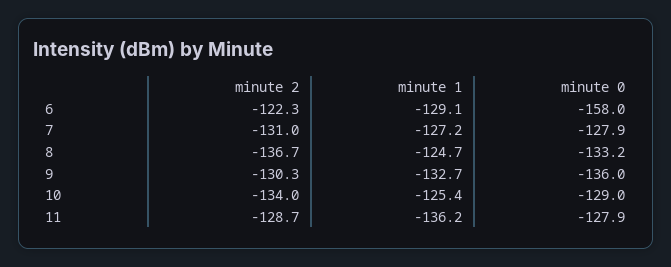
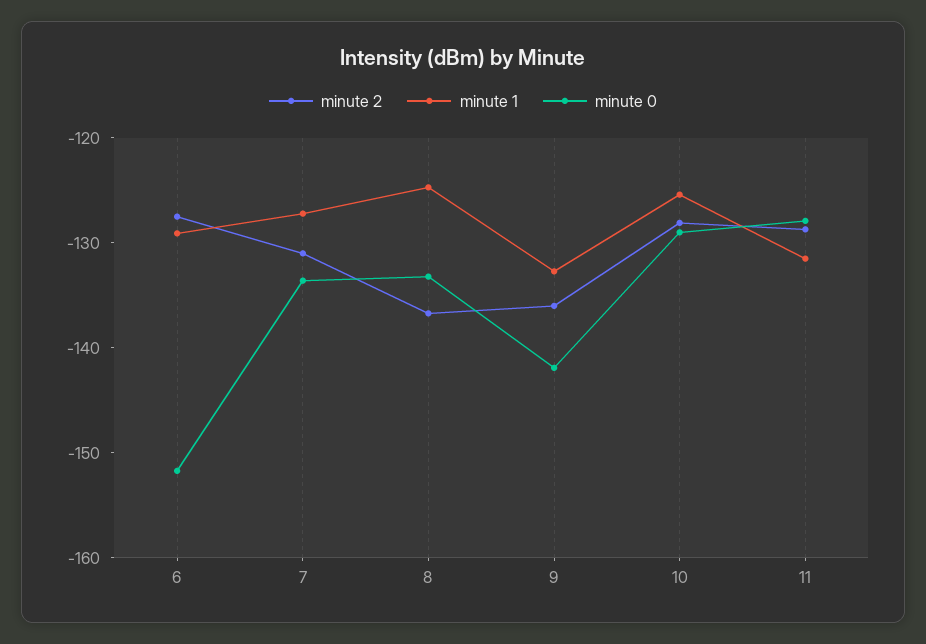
  {
    "minute 2": {
-     "6": -122.3,
+     "6": -128,
      "7": -131,
      "8": -136.7,
-     "9": -130.3,
+     "9": -136,
-     "10": -134,
+     "10": -128,
      "11": -128.7
    },
    "minute 1": {
      "6": -129.1,
      "7": -127.2,
      "8": -124.7,
      "9": -132.7,
      "10": -125.4,
-     "11": -136.2
+     "11": -132
    },
    "minute 0": {
-     "6": -158,
+     "6": -152,
-     "7": -127.9,
+     "7": -134,
      "8": -133.2,
-     "9": -136,
+     "9": -142,
      "10": -129,
      "11": -127.9
    }
  }

